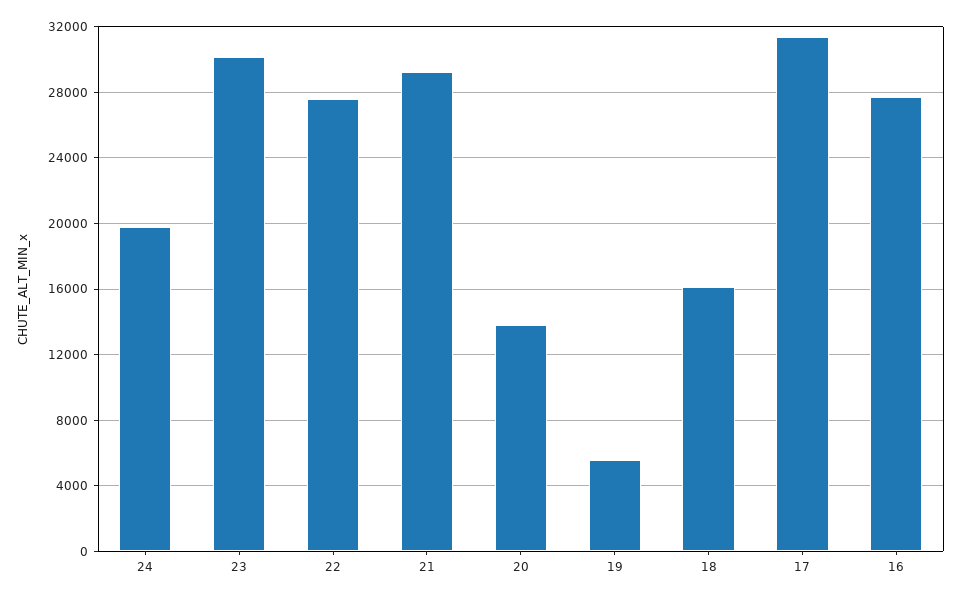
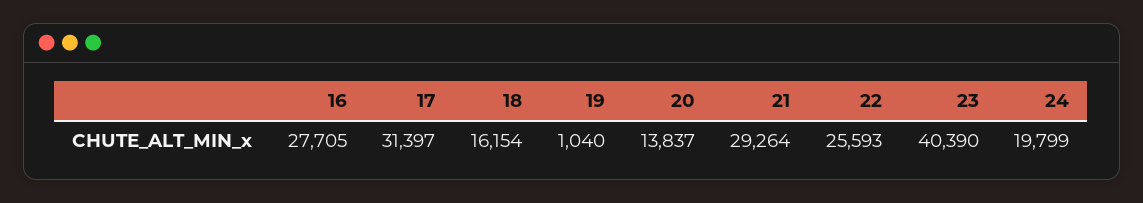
  {
    "24": 19799,
-   "23": 30000,
+   "23": 40390,
-   "22": 27500,
+   "22": 25593,
    "21": 29264,
    "20": 13837,
-   "19": 5500,
+   "19": 1040,
    "18": 16154,
    "17": 31397,
    "16": 27705
  }

